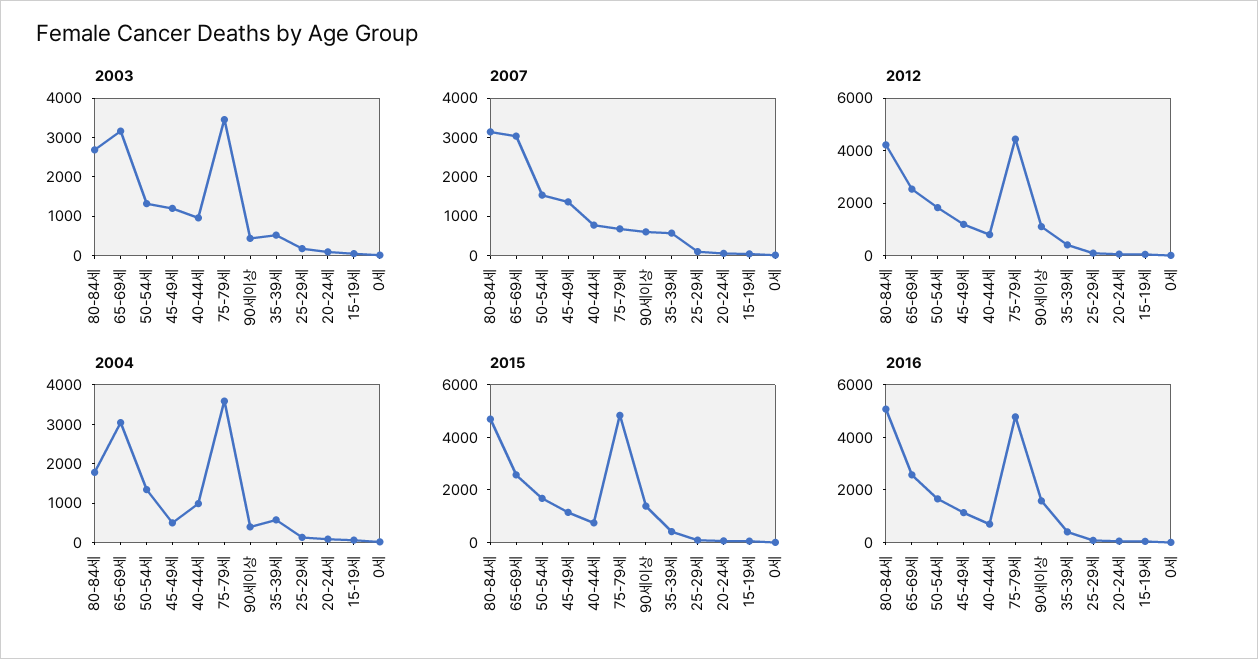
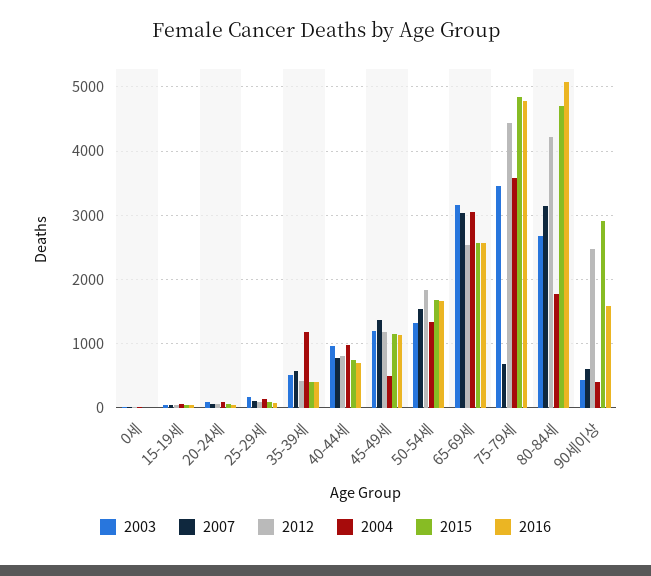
  {
    "2003": {
      "80-84세": 2700,
      "65-69세": 3200,
      "50-54세": 1300,
      "45-49세": 1200,
      "40-44세": 1000,
      "75-79세": 3500,
      "90세이상": 400,
      "35-39세": 500,
      "25-29세": 200,
      "20-24세": 100,
      "15-19세": 100,
      "0세": 0
    },
    "2007": {
      "80-84세": 3100,
      "65-69세": 3000,
      "50-54세": 1500,
      "45-49세": 1400,
      "40-44세": 800,
      "75-79세": 700,
      "90세이상": 600,
      "35-39세": 600,
      "25-29세": 100,
      "20-24세": 100,
      "15-19세": 0,
      "0세": 0
    },
    "2012": {
      "80-84세": 4200,
      "65-69세": 2500,
      "50-54세": 1800,
      "45-49세": 1200,
      "40-44세": 800,
      "75-79세": 4400,
-     "90세이상": 1000,
+     "90세이상": 2500,
      "35-39세": 400,
      "25-29세": 100,
      "20-24세": 100,
      "15-19세": 0,
      "0세": 0
    },
    "2004": {
      "80-84세": 1800,
      "65-69세": 3000,
      "50-54세": 1300,
      "45-49세": 500,
      "40-44세": 1000,
      "75-79세": 3600,
      "90세이상": 400,
-     "35-39세": 500,
+     "35-39세": 1200,
      "25-29세": 100,
      "20-24세": 100,
      "15-19세": 100,
      "0세": 0
    },
    "2015": {
      "80-84세": 4700,
      "65-69세": 2600,
      "50-54세": 1700,
      "45-49세": 1100,
      "40-44세": 700,
      "75-79세": 4800,
-     "90세이상": 1500,
+     "90세이상": 2900,
      "35-39세": 400,
      "25-29세": 100,
      "20-24세": 100,
      "15-19세": 0,
      "0세": 0
    },
    "2016": {
      "80-84세": 5100,
      "65-69세": 2600,
      "50-54세": 1700,
      "45-49세": 1100,
      "40-44세": 700,
      "75-79세": 4800,
      "90세이상": 1600,
      "35-39세": 400,
      "25-29세": 100,
      "20-24세": 0,
      "15-19세": 0,
      "0세": 0
    }
  }

